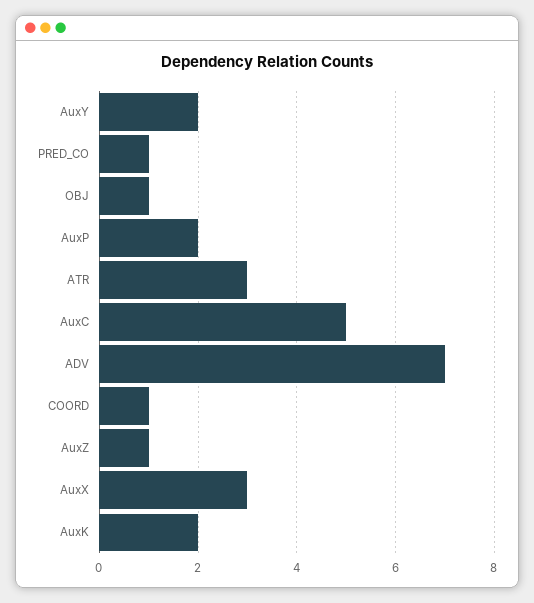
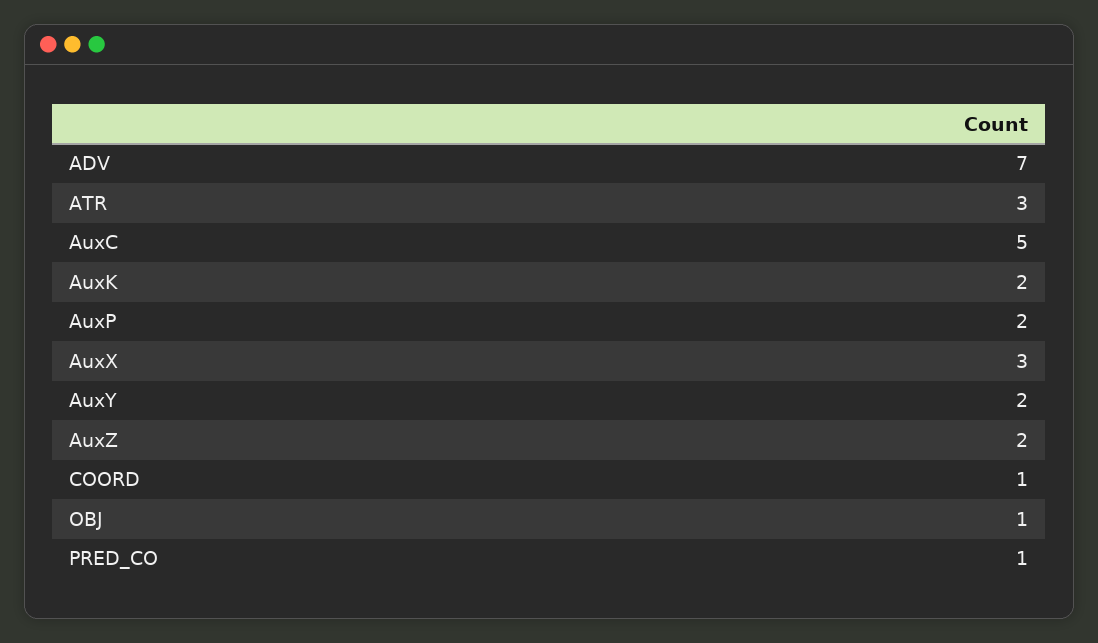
  {
    "AuxY": 2,
    "PRED_CO": 1,
    "OBJ": 1,
    "AuxP": 2,
    "ATR": 3,
    "AuxC": 5,
    "ADV": 7,
    "COORD": 1,
-   "AuxZ": 1,
+   "AuxZ": 2,
    "AuxX": 3,
    "AuxK": 2
  }

